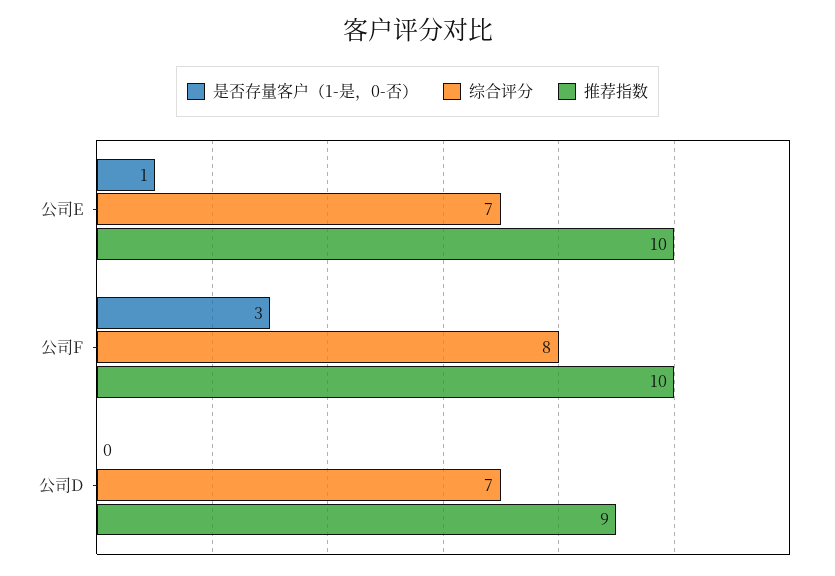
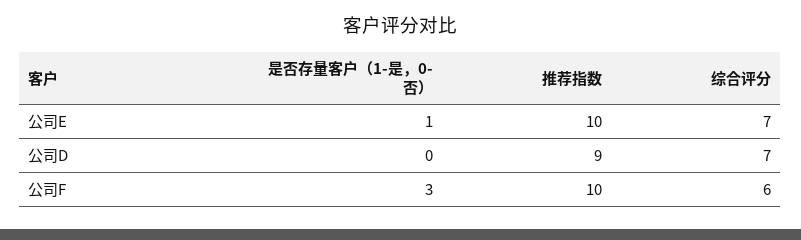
  {
    "是否存量客户（1-是，0-否）": {
      "公司E": 1,
      "公司F": 3,
      "公司D": 0
    },
    "综合评分": {
      "公司E": 7,
-     "公司F": 8,
+     "公司F": 6,
      "公司D": 7
    },
    "推荐指数": {
      "公司E": 10,
      "公司F": 10,
      "公司D": 9
    }
  }

